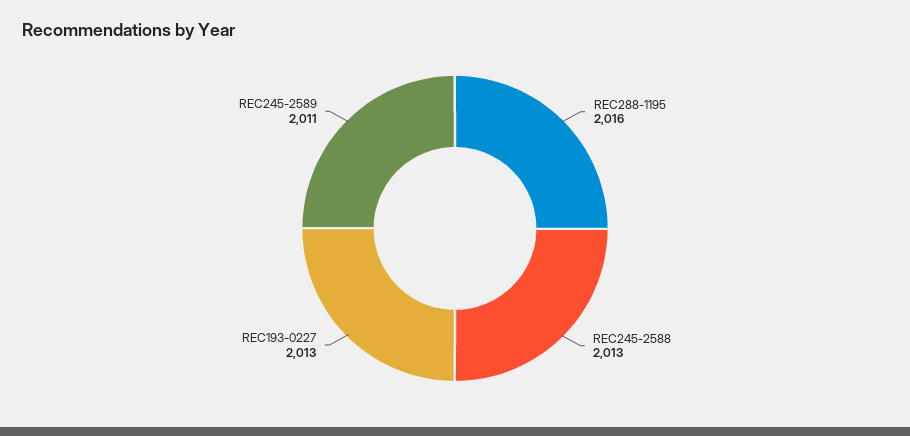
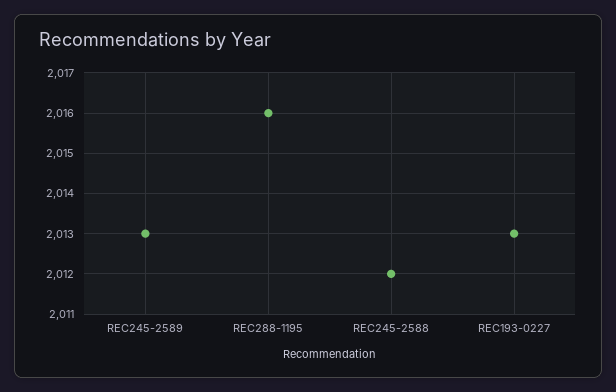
  {
    "REC288-1195": 2016,
-   "REC245-2588": 2013,
+   "REC245-2588": 2012,
    "REC193-0227": 2013,
-   "REC245-2589": 2011
+   "REC245-2589": 2013
  }

